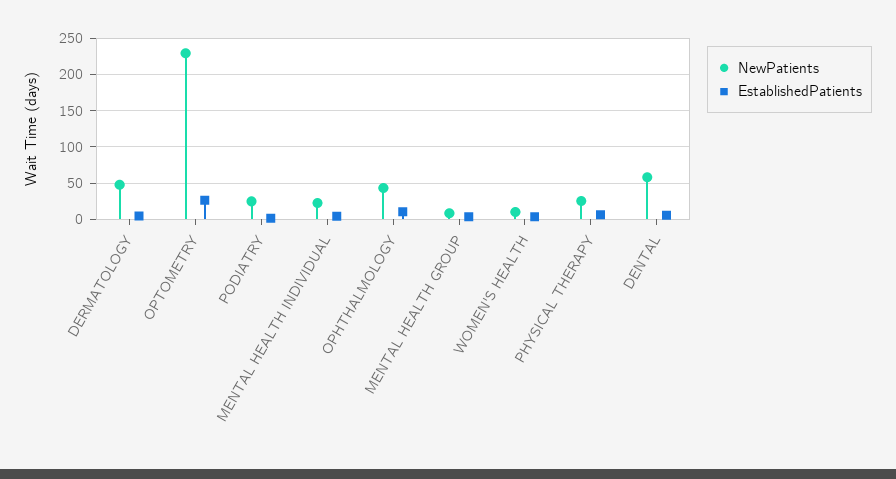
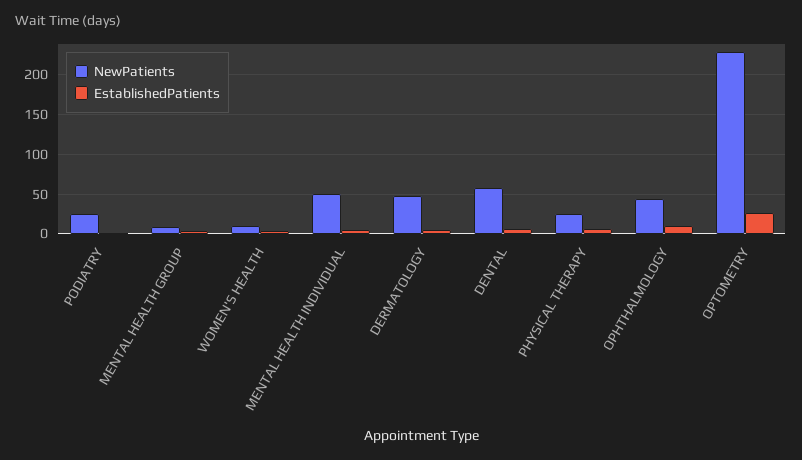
  {
    "NewPatients": {
      "DERMATOLOGY": 50,
      "OPTOMETRY": 230,
      "PODIATRY": 20,
-     "MENTAL HEALTH INDIVIDUAL": 20,
+     "MENTAL HEALTH INDIVIDUAL": 50,
      "OPHTHALMOLOGY": 40,
      "MENTAL HEALTH GROUP": 10,
      "WOMEN'S HEALTH": 10,
      "PHYSICAL THERAPY": 30,
      "DENTAL": 60
    },
    "EstablishedPatients": {
      "DERMATOLOGY": 0,
      "OPTOMETRY": 30,
      "PODIATRY": 0,
      "MENTAL HEALTH INDIVIDUAL": 0,
      "OPHTHALMOLOGY": 10,
      "MENTAL HEALTH GROUP": 0,
      "WOMEN'S HEALTH": 0,
      "PHYSICAL THERAPY": 10,
      "DENTAL": 10
    }
  }

